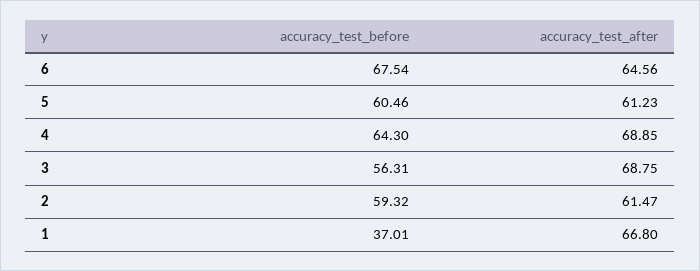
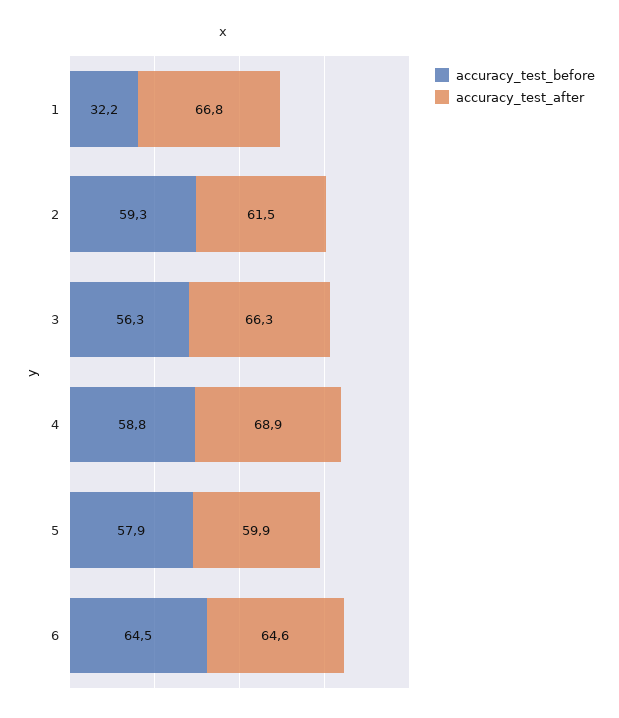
  {
    "accuracy_test_before": {
-     "6": 67.54,
+     "6": 64.5,
-     "5": 60.46,
+     "5": 57.9,
-     "4": 64.3,
+     "4": 58.8,
      "3": 56.31,
      "2": 59.32,
-     "1": 37.01
+     "1": 32.2
    },
    "accuracy_test_after": {
      "6": 64.56,
-     "5": 61.23,
+     "5": 59.9,
      "4": 68.85,
-     "3": 68.75,
+     "3": 66.3,
      "2": 61.47,
      "1": 66.8
    }
  }

